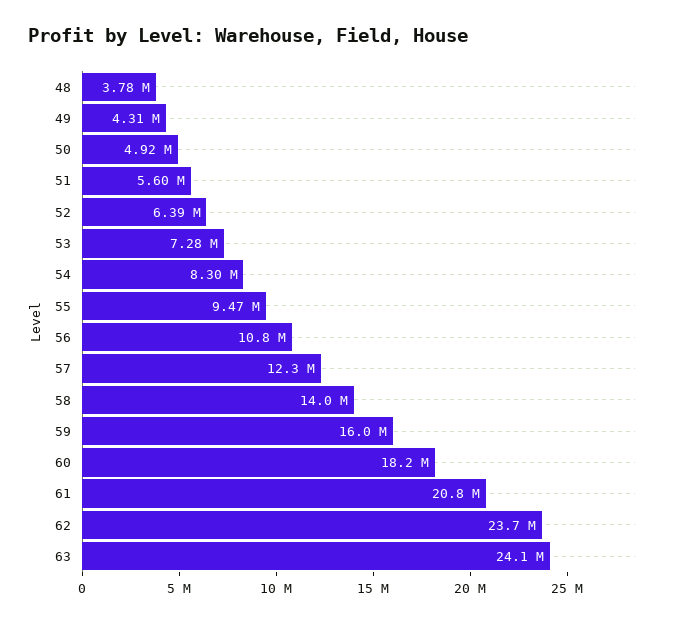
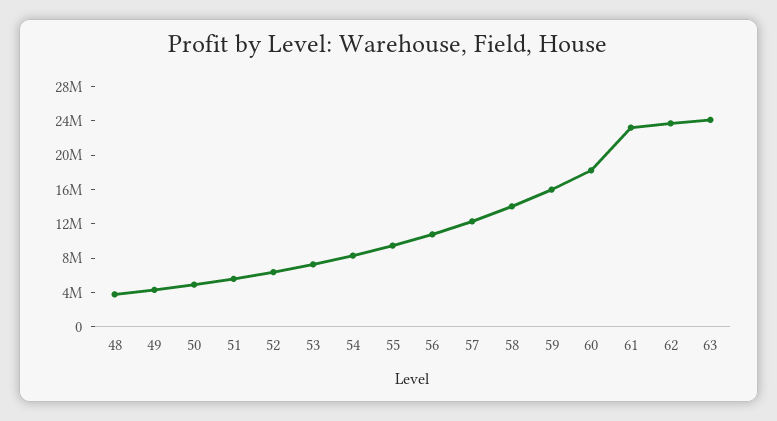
  {
    "48": 3780000,
    "49": 4310000,
    "50": 4920000,
    "51": 5600000,
    "52": 6390000,
    "53": 7280000,
    "54": 8300000,
    "55": 9470000,
    "56": 10800000,
    "57": 12300000,
    "58": 14000000,
    "59": 16000000,
    "60": 18200000,
-   "61": 20800000,
+   "61": 23000000,
    "62": 23700000,
    "63": 24100000
  }

